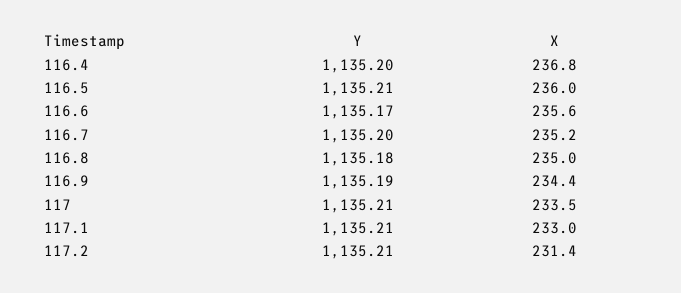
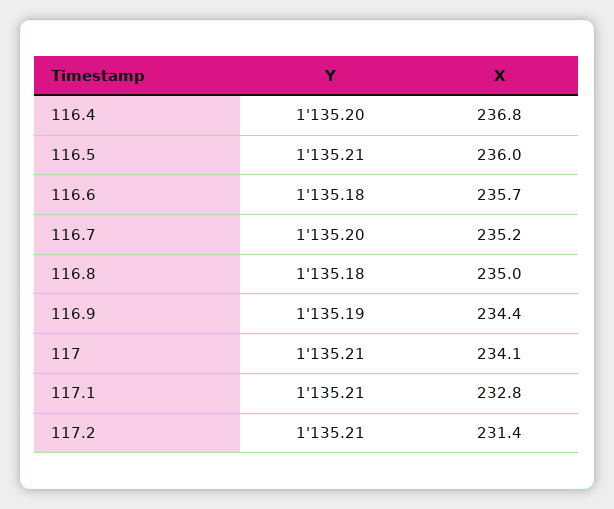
  {
    "Y": {
      "116.4": 1135.2,
      "116.5": 1135.21,
-     "116.6": 1135.17,
+     "116.6": 1135.18,
      "116.7": 1135.2,
      "116.8": 1135.18,
      "116.9": 1135.19,
      "117": 1135.21,
      "117.1": 1135.21,
      "117.2": 1135.21
    },
    "X": {
      "116.4": 236.8,
      "116.5": 236,
-     "116.6": 235.6,
+     "116.6": 235.7,
      "116.7": 235.2,
      "116.8": 235,
      "116.9": 234.4,
-     "117": 233.5,
+     "117": 234.1,
-     "117.1": 233,
+     "117.1": 232.8,
      "117.2": 231.4
    }
  }

